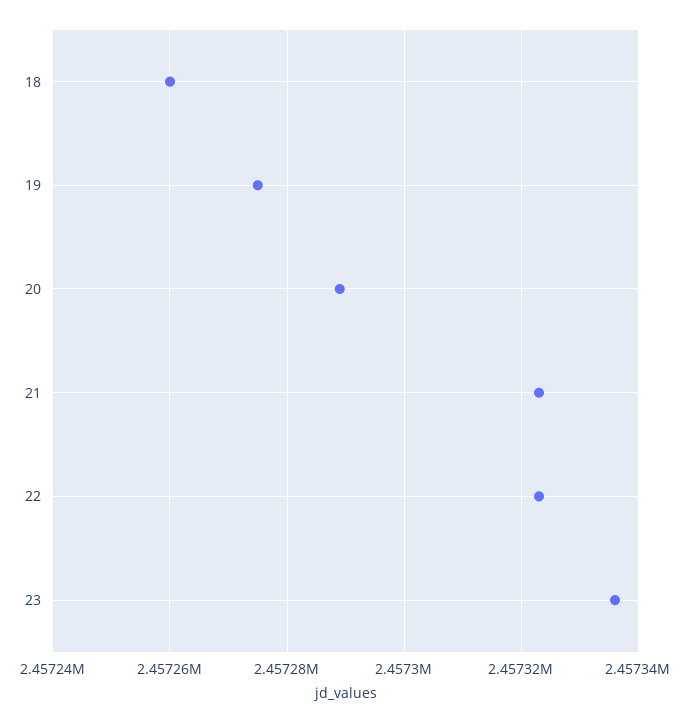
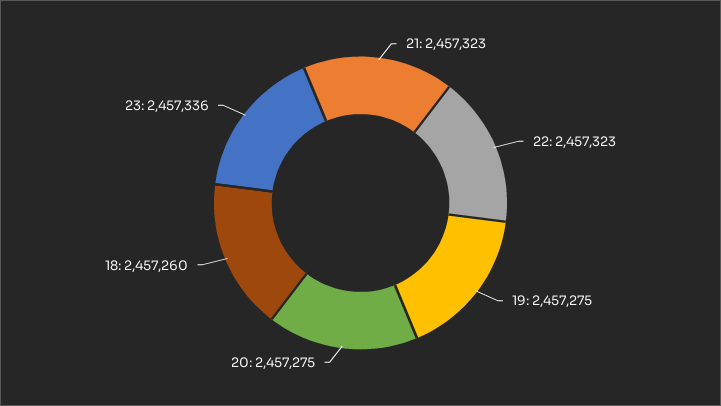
  {
    "18": 2457260,
    "19": 2457275,
-   "20": 2457290,
+   "20": 2457275,
    "21": 2457323,
    "22": 2457323,
    "23": 2457336
  }

